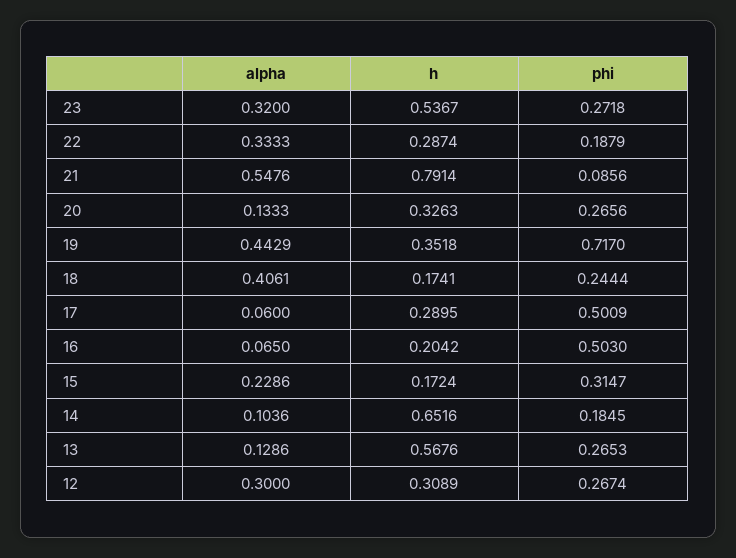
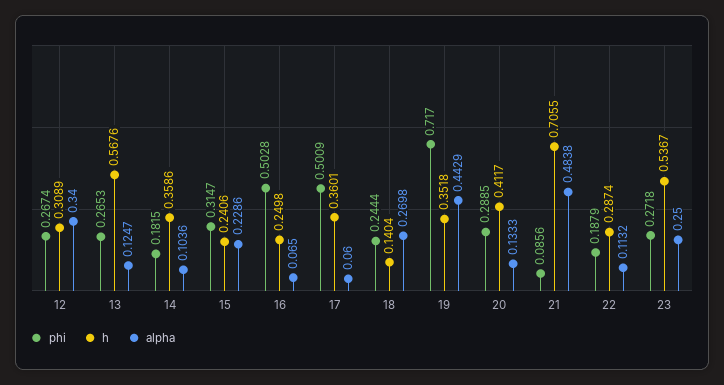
  {
    "alpha": {
-     "23": 0.32,
+     "23": 0.25,
-     "22": 0.3333,
+     "22": 0.1132,
-     "21": 0.5476,
+     "21": 0.4838,
      "20": 0.1333,
      "19": 0.4429,
-     "18": 0.4061,
+     "18": 0.2698,
      "17": 0.06,
      "16": 0.065,
      "15": 0.2286,
      "14": 0.1036,
-     "13": 0.1286,
+     "13": 0.1247,
-     "12": 0.3
+     "12": 0.34
    },
    "h": {
      "23": 0.5367,
      "22": 0.2874,
-     "21": 0.7914,
+     "21": 0.7055,
-     "20": 0.3263,
+     "20": 0.4117,
      "19": 0.3518,
-     "18": 0.1741,
+     "18": 0.1404,
-     "17": 0.2895,
+     "17": 0.3601,
-     "16": 0.2042,
+     "16": 0.2498,
-     "15": 0.1724,
+     "15": 0.2406,
-     "14": 0.6516,
+     "14": 0.3586,
      "13": 0.5676,
      "12": 0.3089
    },
    "phi": {
      "23": 0.2718,
      "22": 0.1879,
      "21": 0.0856,
-     "20": 0.2656,
+     "20": 0.2885,
      "19": 0.717,
      "18": 0.2444,
      "17": 0.5009,
-     "16": 0.503,
+     "16": 0.5028,
      "15": 0.3147,
-     "14": 0.1845,
+     "14": 0.1815,
      "13": 0.2653,
      "12": 0.2674
    }
  }

